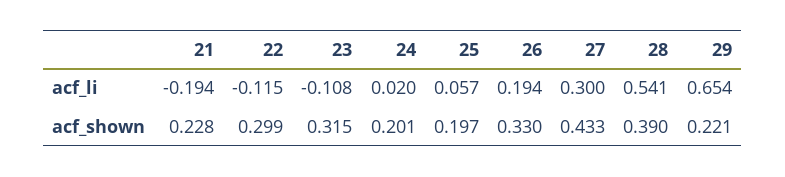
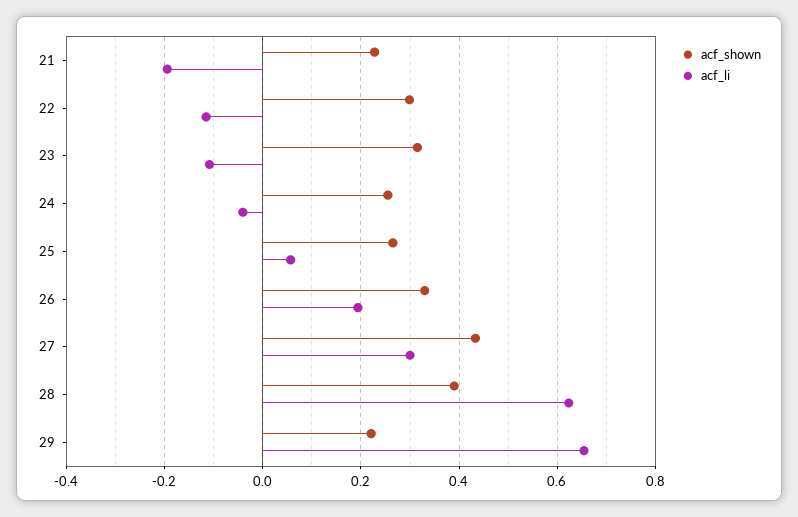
  {
    "acf_li": {
      "21": -0.194,
      "22": -0.115,
      "23": -0.108,
-     "24": 0.02,
+     "24": -0.04,
      "25": 0.057,
      "26": 0.194,
      "27": 0.3,
-     "28": 0.541,
+     "28": 0.62,
      "29": 0.654
    },
    "acf_shown": {
      "21": 0.228,
      "22": 0.299,
      "23": 0.315,
-     "24": 0.201,
+     "24": 0.26,
-     "25": 0.197,
+     "25": 0.26,
      "26": 0.33,
      "27": 0.433,
      "28": 0.39,
      "29": 0.221
    }
  }

